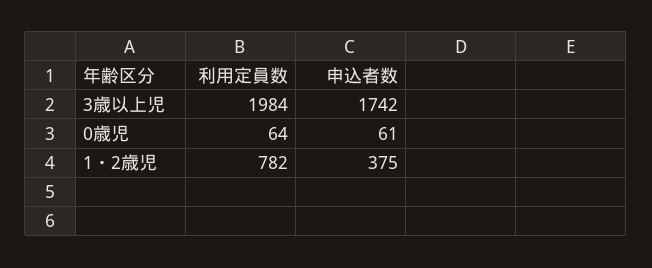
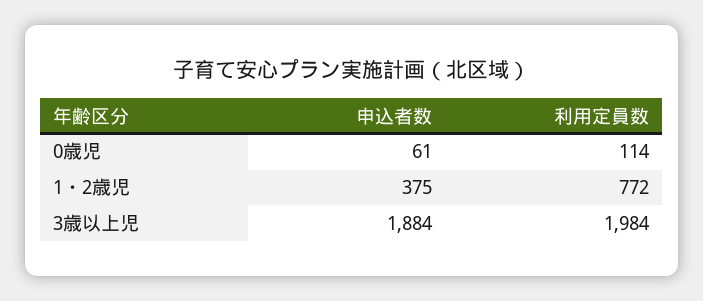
  {
    "利用定員数": {
      "3歳以上児": 1984,
-     "0歳児": 64,
+     "0歳児": 114,
-     "1・2歳児": 782
+     "1・2歳児": 772
    },
    "申込者数": {
-     "3歳以上児": 1742,
+     "3歳以上児": 1884,
      "0歳児": 61,
      "1・2歳児": 375
    }
  }

